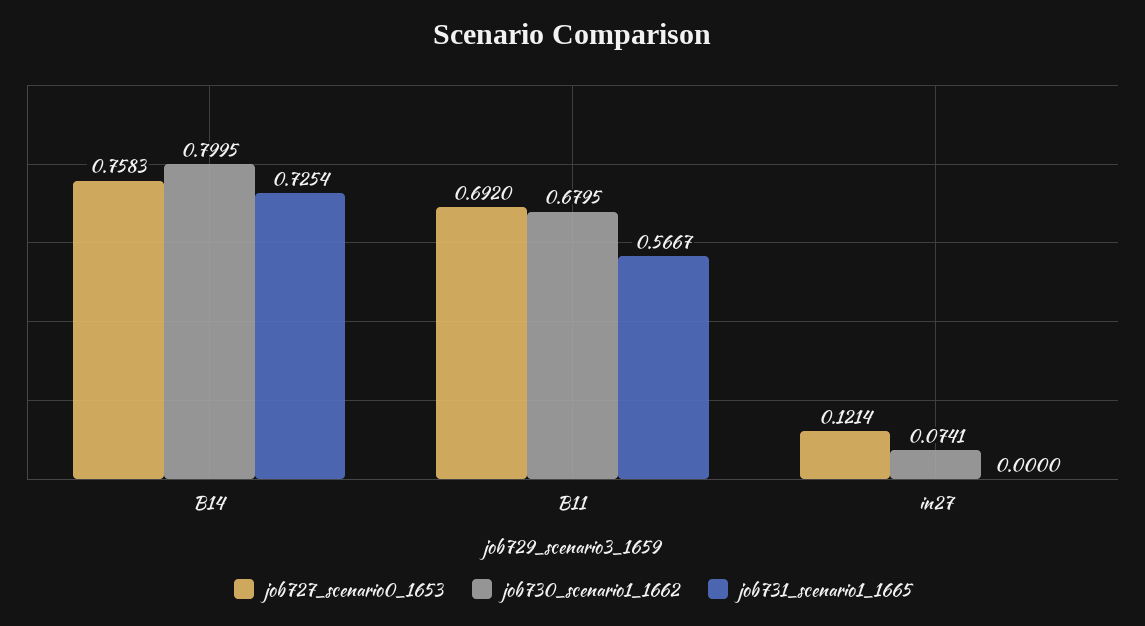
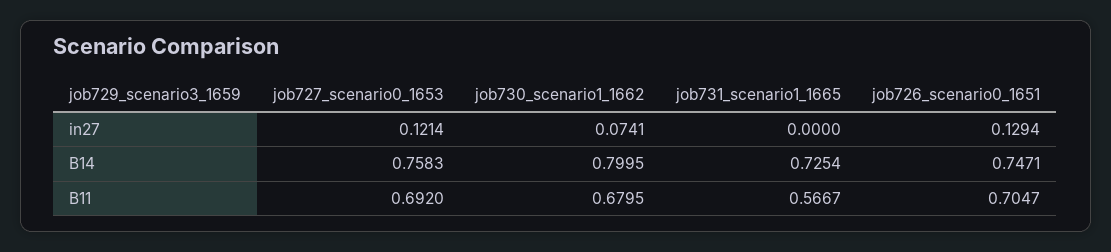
  {
    "job727_scenario0_1653": {
      "B14": 0.7583,
      "B11": 0.692,
      "in27": 0.1214
    },
    "job730_scenario1_1662": {
      "B14": 0.7995,
      "B11": 0.6795,
      "in27": 0.0741
    },
    "job731_scenario1_1665": {
      "B14": 0.7254,
      "B11": 0.5667,
      "in27": 0
-   }
+   },
+   "job726_scenario0_1651": {
+     "in27": 0.1294,
+     "B14": 0.7471,
+     "B11": 0.7047
+   }
  }

